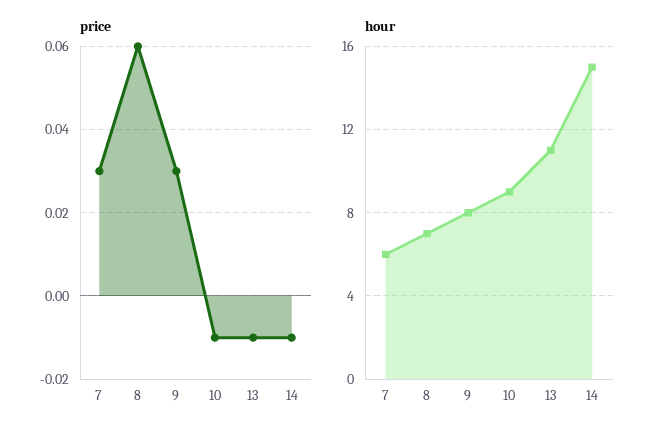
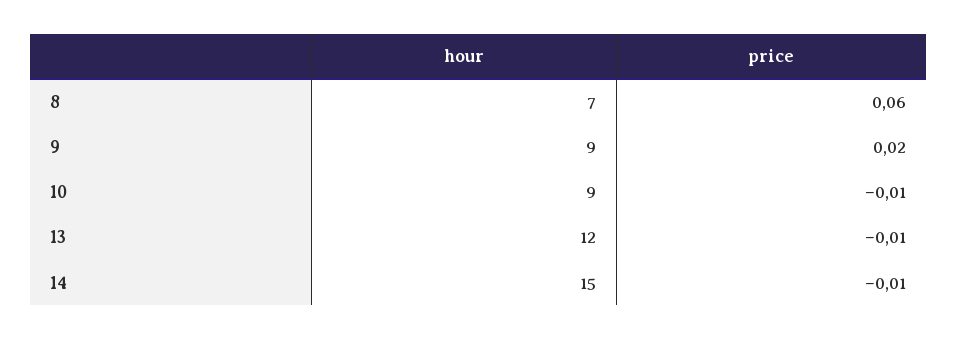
  {
    "price": {
-     "7": 0.03,
      "8": 0.06,
-     "9": 0.03,
+     "9": 0.02,
      "10": -0.01,
      "13": -0.01,
      "14": -0.01
    },
    "hour": {
-     "7": 6,
      "8": 7,
-     "9": 8,
+     "9": 9,
      "10": 9,
-     "13": 11,
+     "13": 12,
      "14": 15
    }
  }

